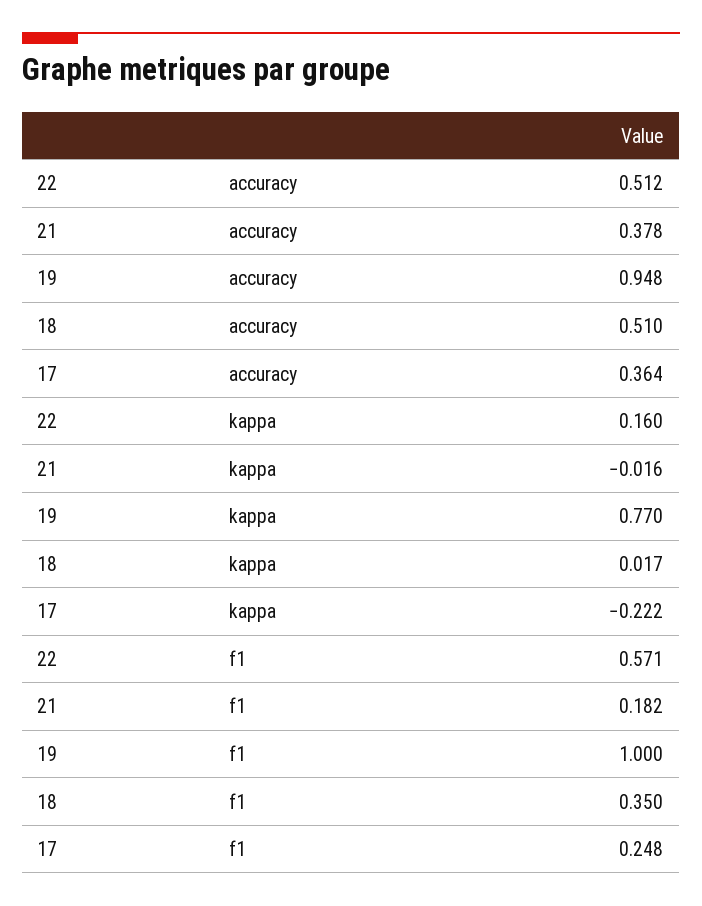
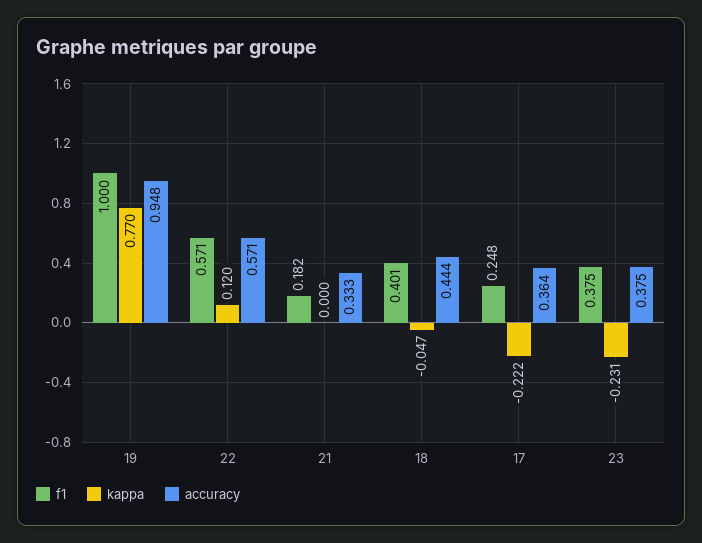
  {
    "accuracy": {
-     "22": 0.512,
+     "22": 0.571,
-     "21": 0.378,
+     "21": 0.333,
      "19": 0.948,
-     "18": 0.51,
+     "18": 0.444,
-     "17": 0.364
+     "17": 0.364,
+     "23": 0.375
    },
    "kappa": {
-     "22": 0.16,
+     "22": 0.12,
-     "21": -0.016,
+     "21": 0,
      "19": 0.77,
-     "18": 0.017,
+     "18": -0.047,
-     "17": -0.222
+     "17": -0.222,
+     "23": -0.231
    },
    "f1": {
      "22": 0.571,
      "21": 0.182,
      "19": 1,
-     "18": 0.35,
+     "18": 0.401,
-     "17": 0.248
+     "17": 0.248,
+     "23": 0.375
    }
  }

